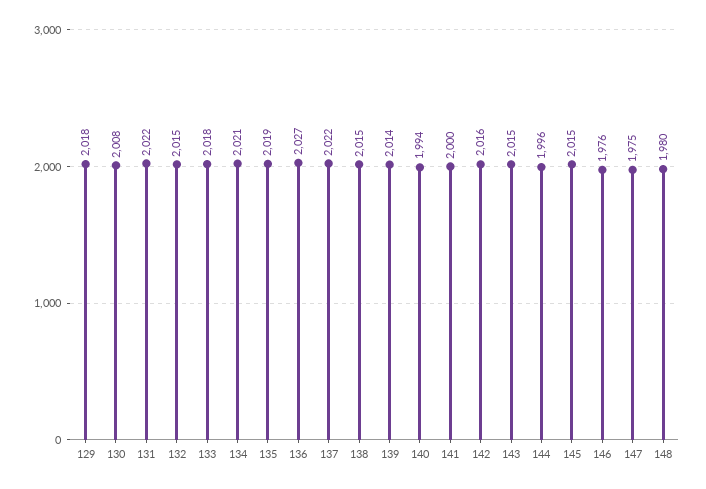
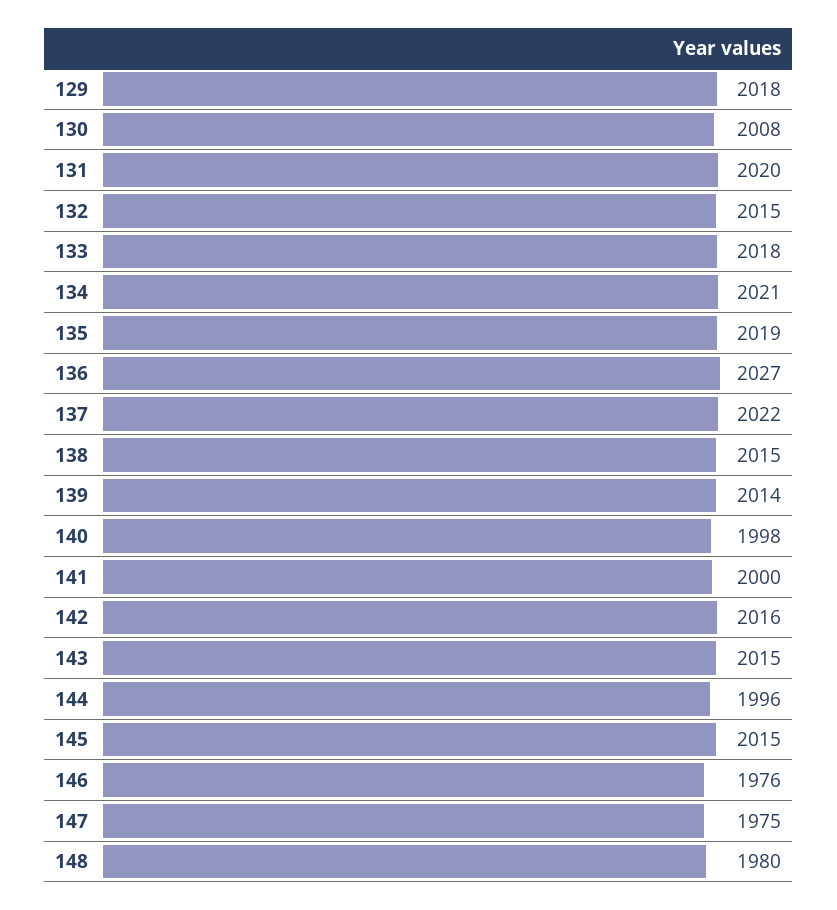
  {
    "129": 2018,
    "130": 2008,
-   "131": 2022,
+   "131": 2020,
    "132": 2015,
    "133": 2018,
    "134": 2021,
    "135": 2019,
    "136": 2027,
    "137": 2022,
    "138": 2015,
    "139": 2014,
-   "140": 1994,
+   "140": 1998,
    "141": 2000,
    "142": 2016,
    "143": 2015,
    "144": 1996,
    "145": 2015,
    "146": 1976,
    "147": 1975,
    "148": 1980
  }

